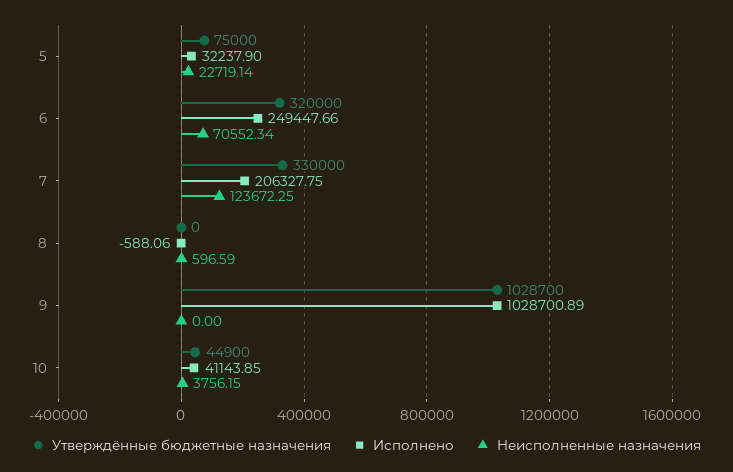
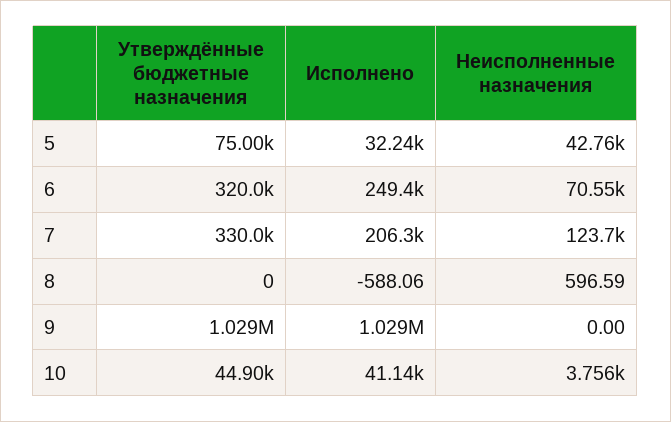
  {
    "Утверждённые бюджетные назначения": {
      "5": 75000,
      "6": 320000,
      "7": 330000,
      "8": 0,
      "9": 1028700,
      "10": 44900
    },
    "Исполнено": {
      "5": 32237.9,
      "6": 249447.66,
      "7": 206327.75,
      "8": -588.06,
      "9": 1028700.89,
      "10": 41143.85
    },
    "Неисполненные назначения": {
-     "5": 22719.14,
+     "5": 42760,
      "6": 70552.34,
      "7": 123672.25,
      "8": 596.59,
      "9": 0,
      "10": 3756.15
    }
  }

